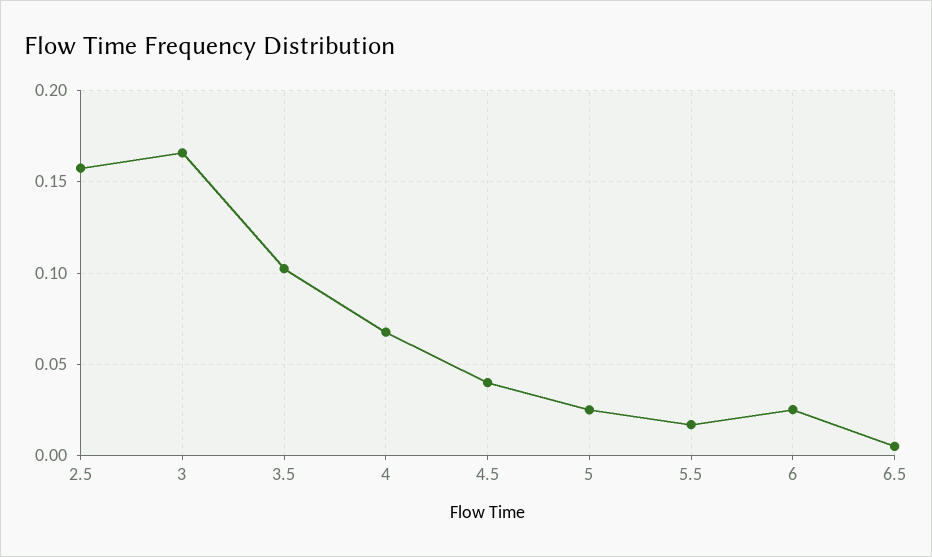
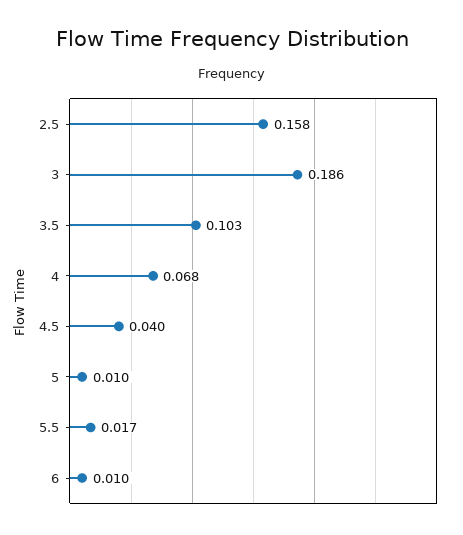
  {
    "2.5": 0.158,
-   "3": 0.165,
+   "3": 0.186,
    "3.5": 0.103,
    "4": 0.068,
    "4.5": 0.04,
-   "5": 0.025,
+   "5": 0.01,
    "5.5": 0.017,
-   "6": 0.025,
+   "6": 0.01
-   "6.5": 0.005
  }

